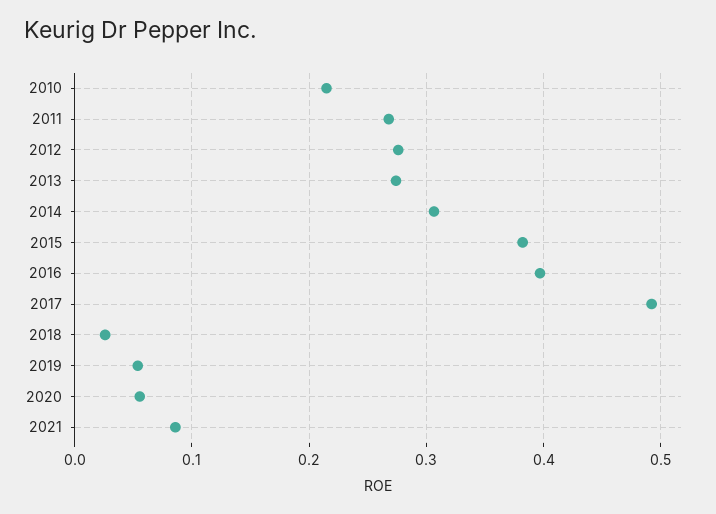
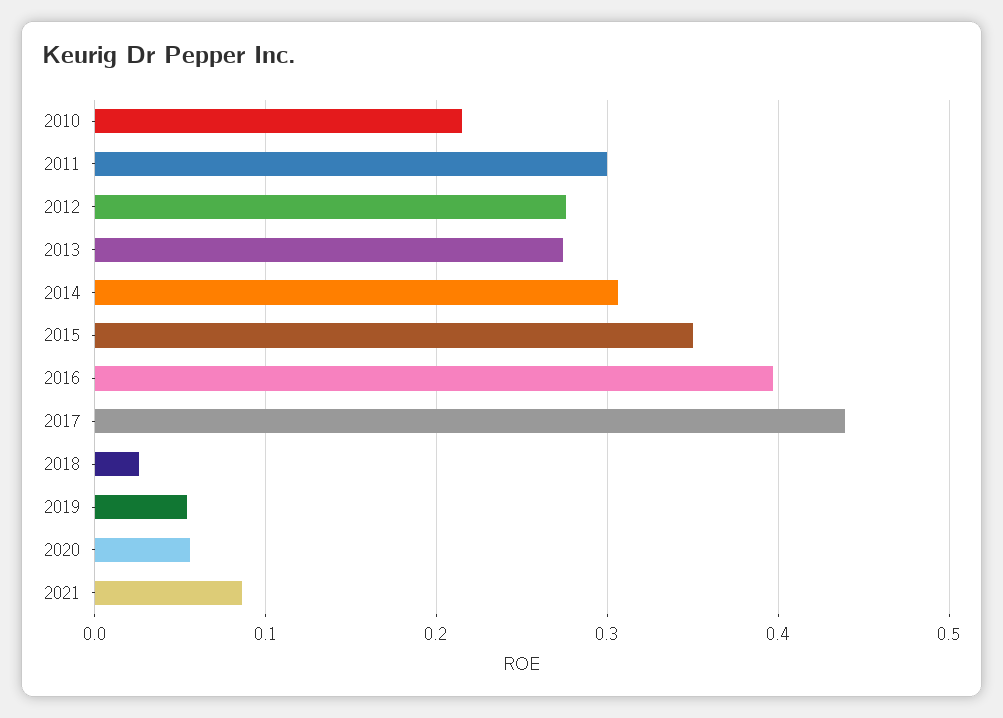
  {
    "2010": 0.21,
-   "2011": 0.27,
+   "2011": 0.3,
    "2012": 0.28,
    "2013": 0.27,
    "2014": 0.31,
-   "2015": 0.38,
+   "2015": 0.35,
    "2016": 0.4,
-   "2017": 0.49,
+   "2017": 0.44,
    "2018": 0.03,
    "2019": 0.05,
    "2020": 0.06,
    "2021": 0.09
  }

